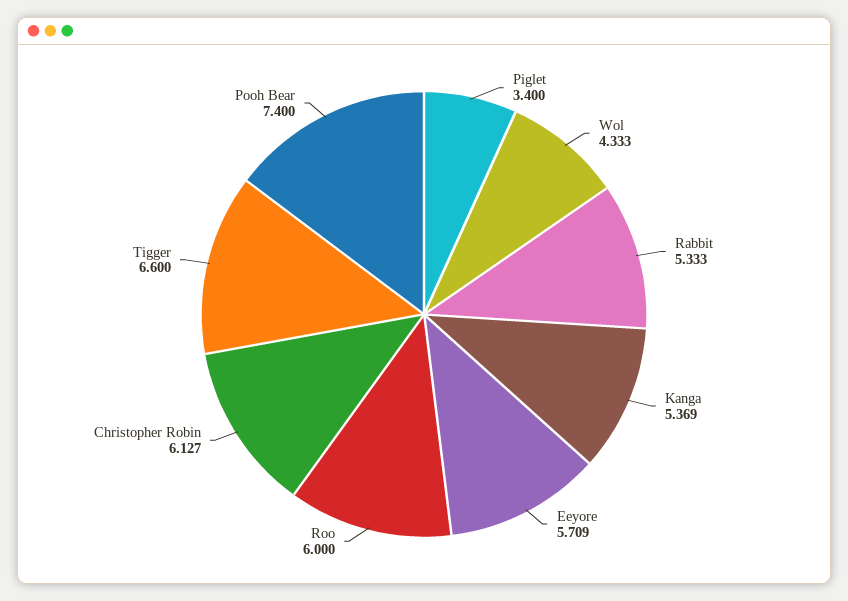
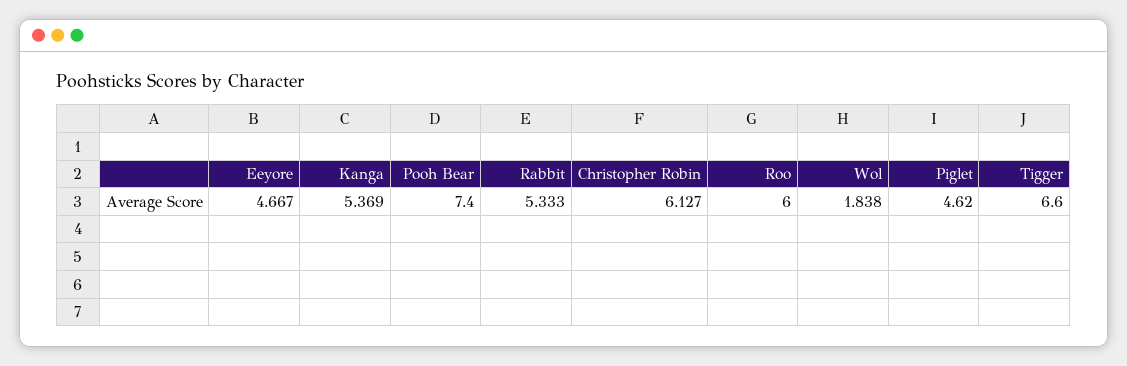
  {
-   "Piglet": 3.4,
+   "Piglet": 4.62,
-   "Wol": 4.333,
+   "Wol": 1.838,
    "Rabbit": 5.333,
    "Kanga": 5.369,
-   "Eeyore": 5.709,
+   "Eeyore": 4.667,
    "Roo": 6,
    "Christopher Robin": 6.127,
    "Tigger": 6.6,
    "Pooh Bear": 7.4
  }

